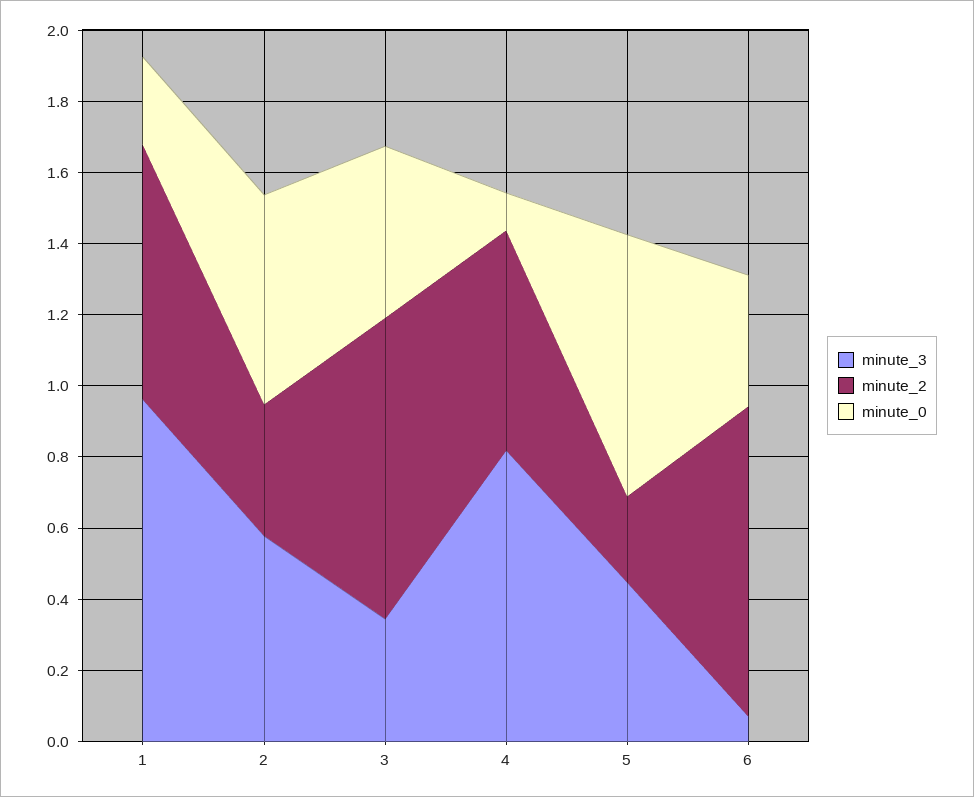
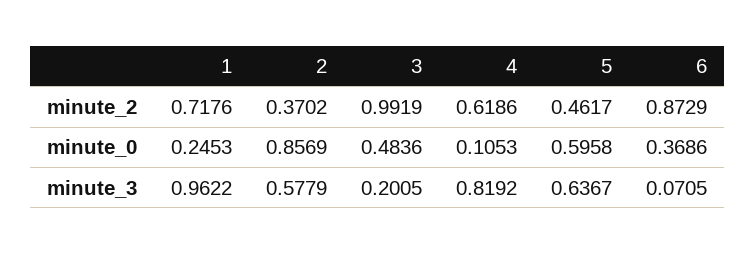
  {
    "minute_3": {
      "1": 0.9622,
      "2": 0.5779,
-     "3": 0.35,
+     "3": 0.2005,
      "4": 0.8192,
-     "5": 0.45,
+     "5": 0.6367,
      "6": 0.0705
    },
    "minute_2": {
      "1": 0.7176,
      "2": 0.3702,
-     "3": 0.85,
+     "3": 0.9919,
      "4": 0.6186,
-     "5": 0.25,
+     "5": 0.4617,
      "6": 0.8729
    },
    "minute_0": {
      "1": 0.2453,
-     "2": 0.6,
+     "2": 0.8569,
      "3": 0.4836,
      "4": 0.1053,
-     "5": 0.75,
+     "5": 0.5958,
      "6": 0.3686
    }
  }

